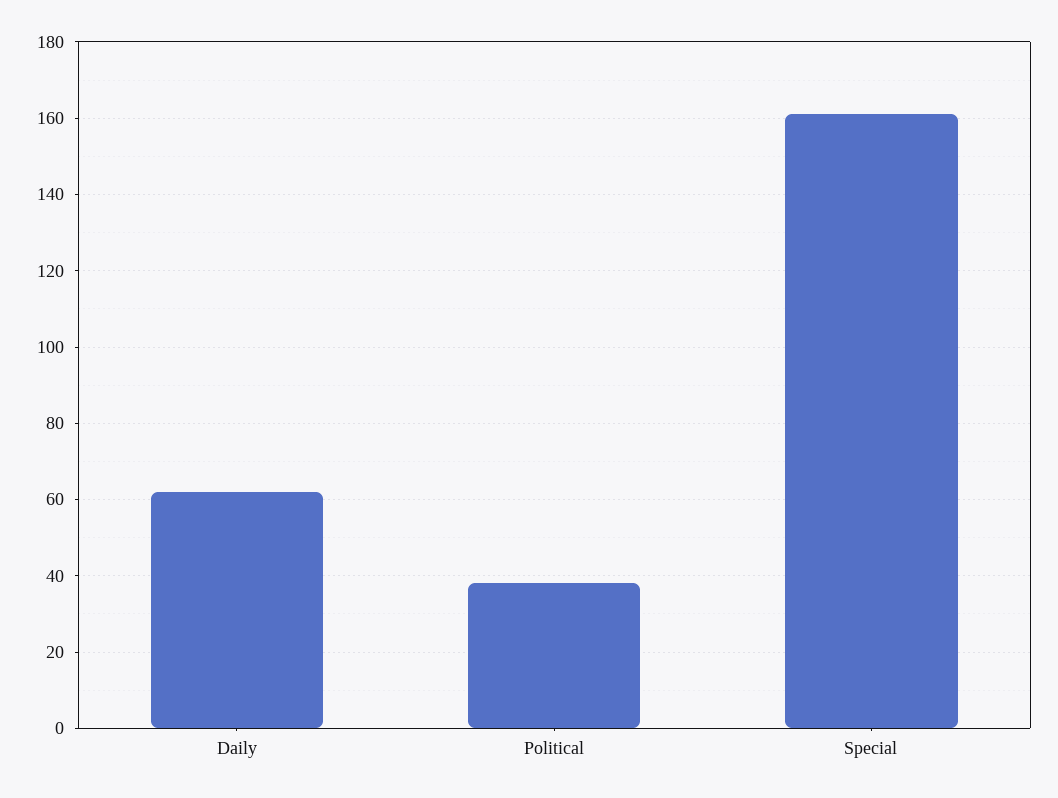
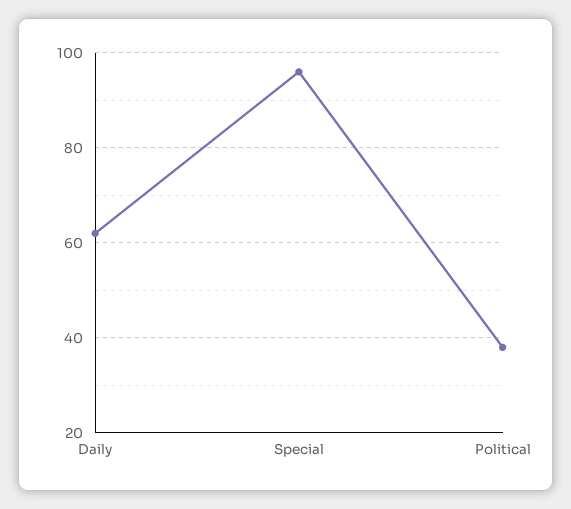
  {
    "Daily": 60,
    "Political": 40,
-   "Special": 160
+   "Special": 95
  }

